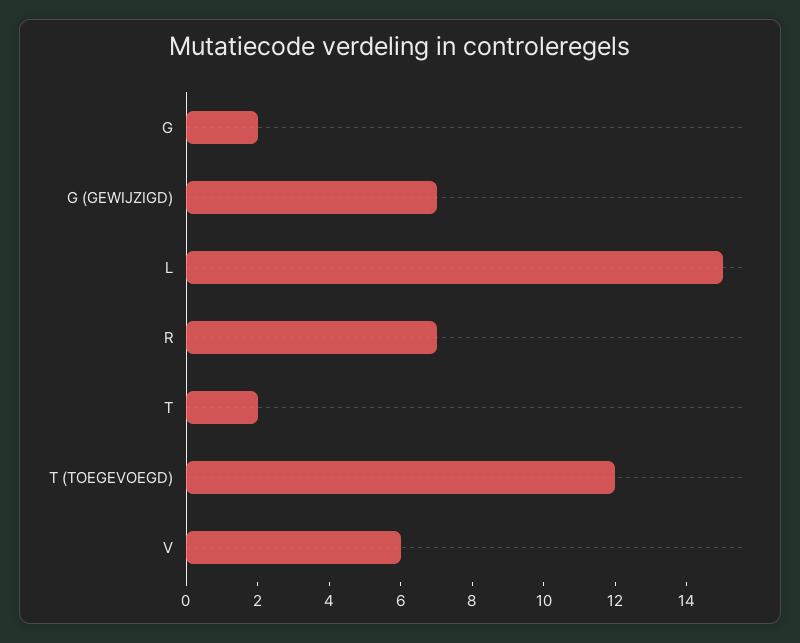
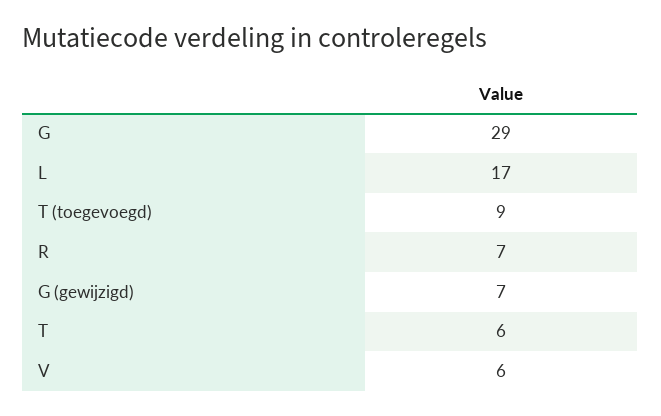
  {
-   "G": 2,
+   "G": 29,
    "G (GEWIJZIGD)": 7,
-   "L": 15,
+   "L": 17,
    "R": 7,
-   "T": 2,
+   "T": 6,
-   "T (TOEGEVOEGD)": 12,
+   "T (TOEGEVOEGD)": 9,
    "V": 6
  }

